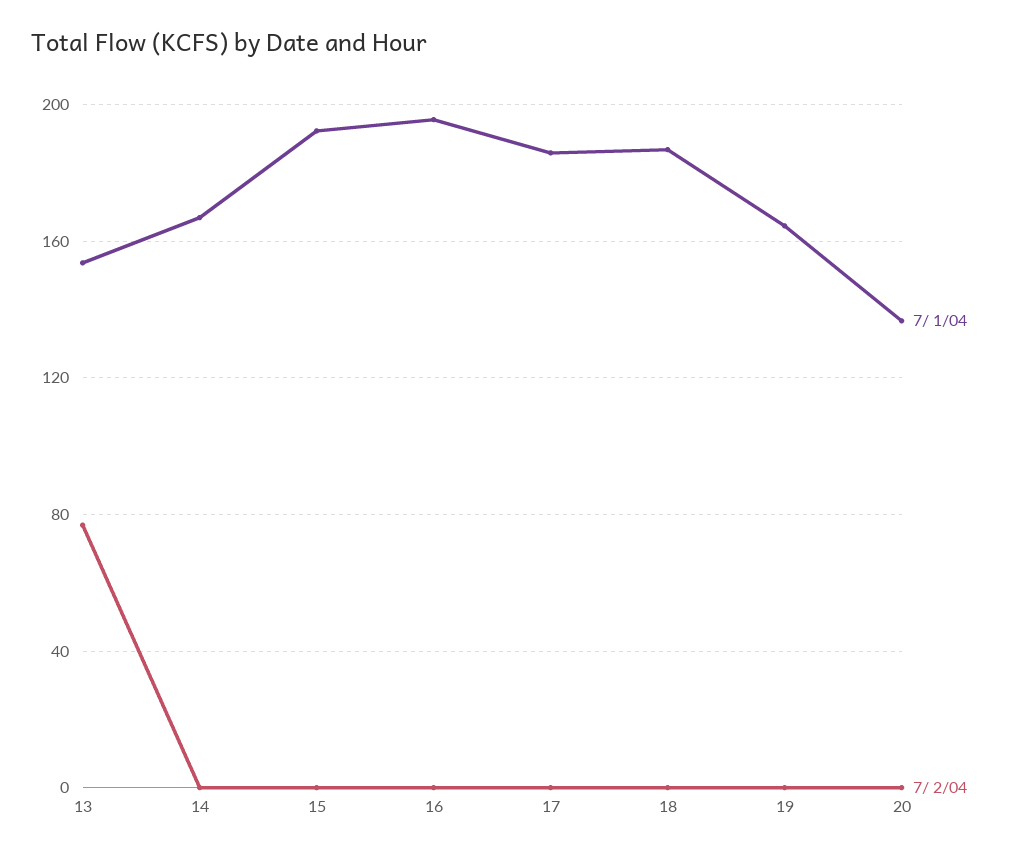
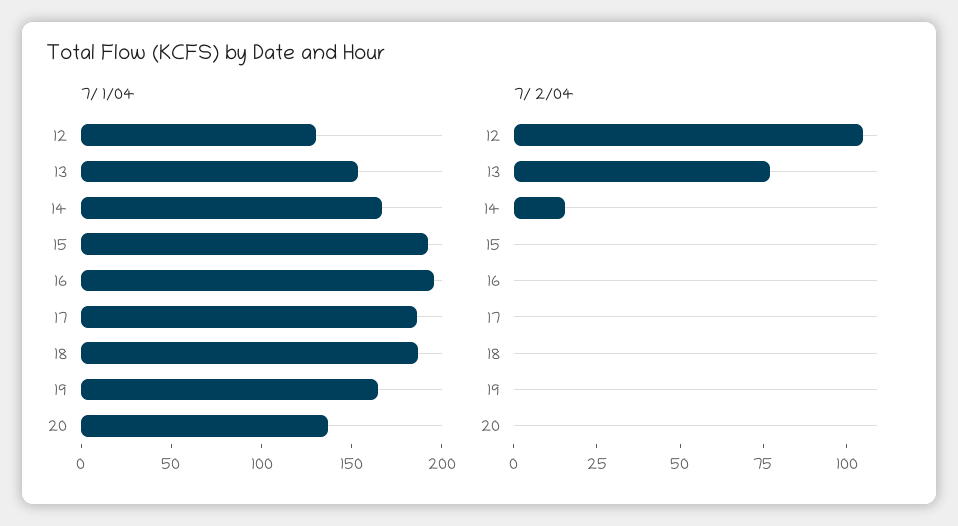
  {
    "7/ 1/04": {
      "13": 155,
      "14": 165,
      "15": 190,
      "16": 195,
      "17": 185,
      "18": 185,
      "19": 165,
-     "20": 135
+     "20": 135,
+     "12": 130
    },
    "7/ 2/04": {
      "13": 75,
-     "14": 0,
+     "14": 15,
      "15": 0,
      "16": 0,
      "17": 0,
      "18": 0,
      "19": 0,
-     "20": 0
+     "20": 0,
+     "12": 105
    }
  }

